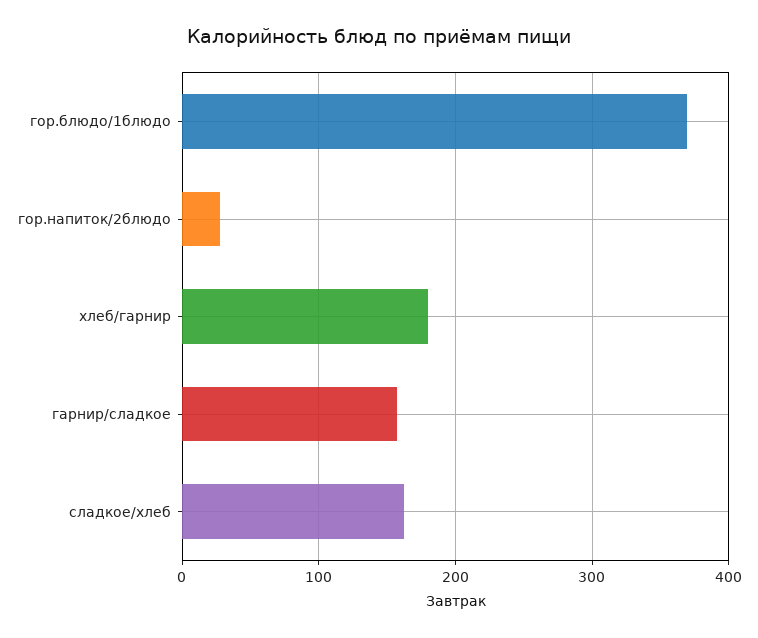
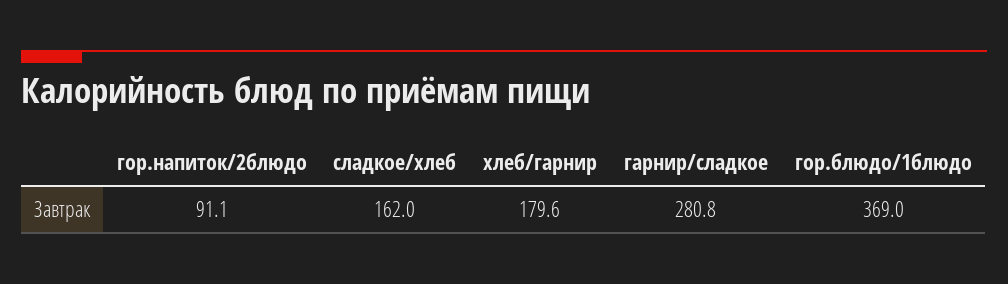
  {
    "гор.блюдо/1блюдо": 369,
-   "гор.напиток/2блюдо": 30,
+   "гор.напиток/2блюдо": 91.1,
    "хлеб/гарнир": 179.6,
-   "гарнир/сладкое": 160,
+   "гарнир/сладкое": 280.8,
    "сладкое/хлеб": 162
  }

